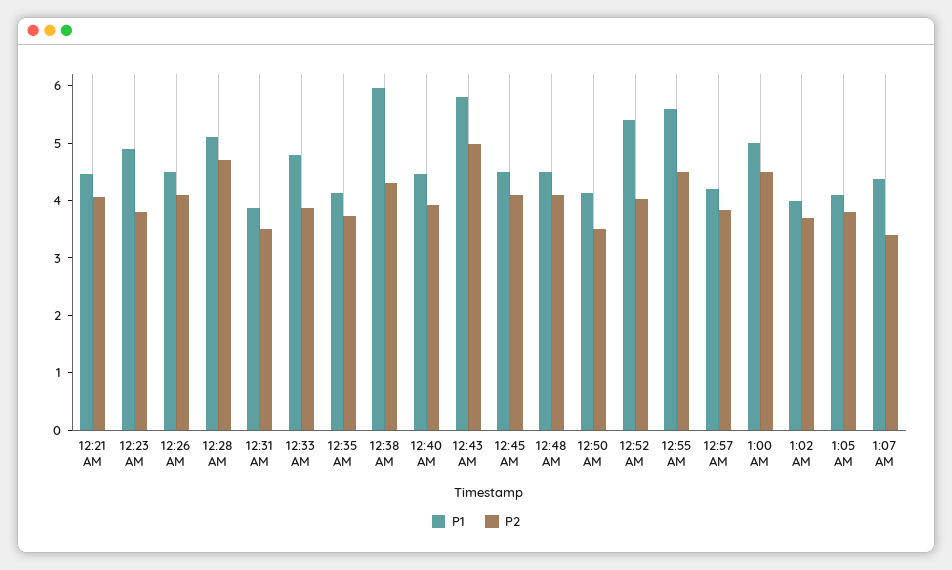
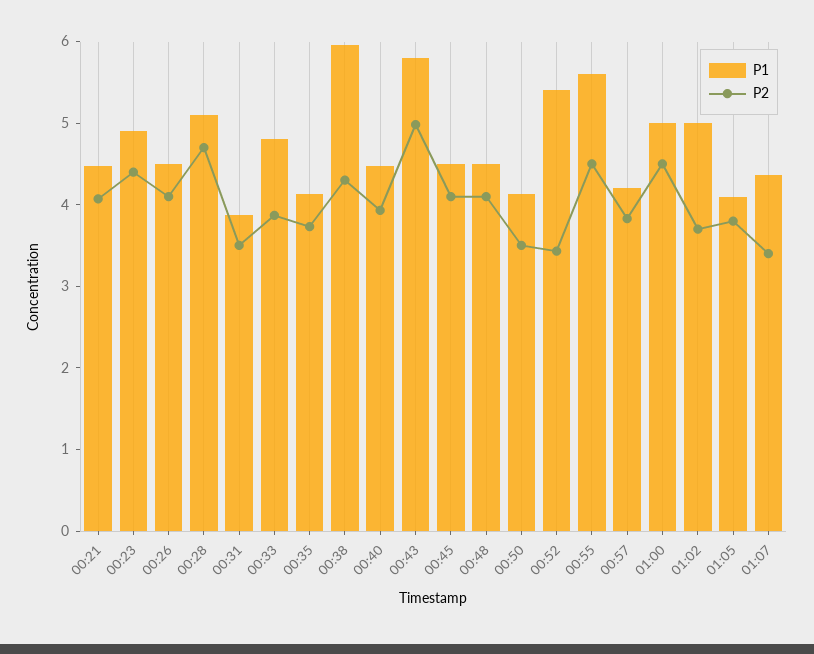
  {
    "P1": {
      "12:21 AM": 4.4,
      "12:23 AM": 5,
      "12:26 AM": 4.6,
      "12:28 AM": 5.2,
      "12:31 AM": 3.8,
      "12:33 AM": 4.8,
      "12:35 AM": 4.2,
      "12:38 AM": 6,
      "12:40 AM": 4.4,
      "12:43 AM": 5.8,
      "12:45 AM": 4.6,
      "12:48 AM": 4.6,
      "12:50 AM": 4.2,
      "12:52 AM": 5.4,
      "12:55 AM": 5.6,
      "12:57 AM": 4.2,
      "1:00 AM": 5,
-     "1:02 AM": 4,
+     "1:02 AM": 5,
      "1:05 AM": 4.2,
      "1:07 AM": 4.4
    },
    "P2": {
      "12:21 AM": 4,
-     "12:23 AM": 3.8,
+     "12:23 AM": 4.4,
      "12:26 AM": 4.2,
      "12:28 AM": 4.8,
      "12:31 AM": 3.6,
      "12:33 AM": 3.8,
      "12:35 AM": 3.8,
      "12:38 AM": 4.4,
      "12:40 AM": 4,
      "12:43 AM": 5,
      "12:45 AM": 4.2,
      "12:48 AM": 4.2,
      "12:50 AM": 3.6,
-     "12:52 AM": 4,
+     "12:52 AM": 3.4,
      "12:55 AM": 4.6,
      "12:57 AM": 3.8,
      "1:00 AM": 4.6,
      "1:02 AM": 3.8,
      "1:05 AM": 3.8,
      "1:07 AM": 3.4
    }
  }

